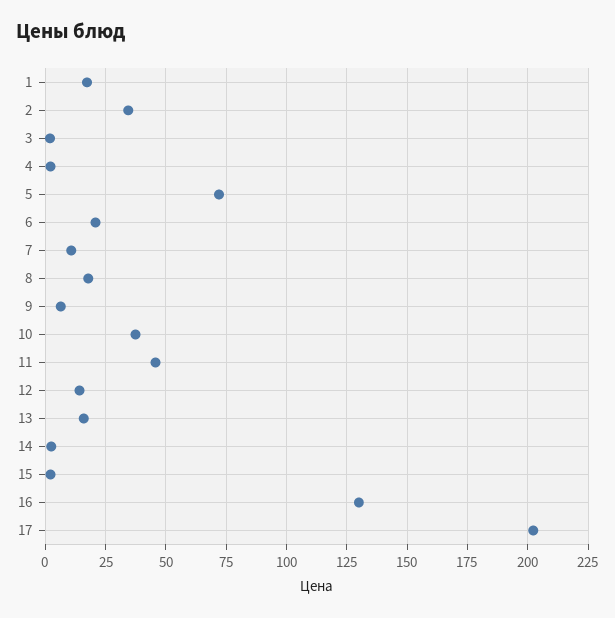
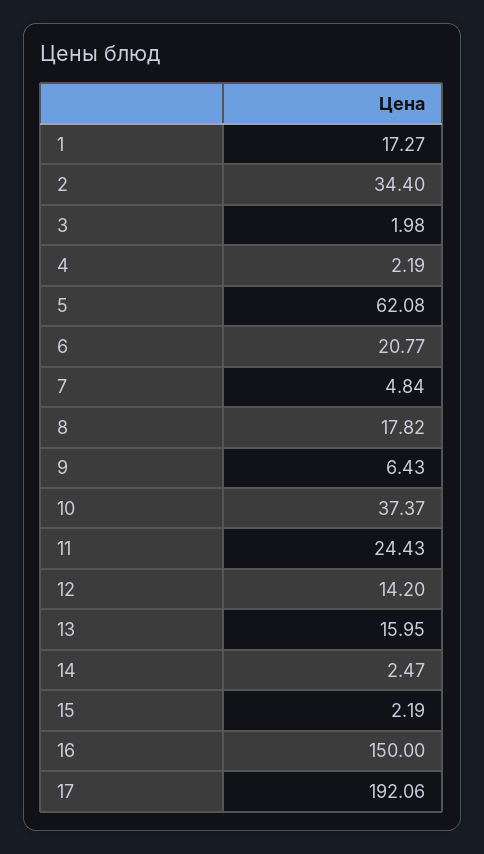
  {
    "1": 17.27,
    "2": 34.4,
    "3": 1.98,
    "4": 2.19,
-   "5": 72.5,
+   "5": 62.08,
    "6": 20.77,
-   "7": 10,
+   "7": 4.84,
    "8": 17.82,
    "9": 6.43,
    "10": 37.37,
-   "11": 45,
+   "11": 24.43,
    "12": 14.2,
    "13": 15.95,
    "14": 2.47,
    "15": 2.19,
-   "16": 130,
+   "16": 150,
-   "17": 202.5
+   "17": 192.06
  }

